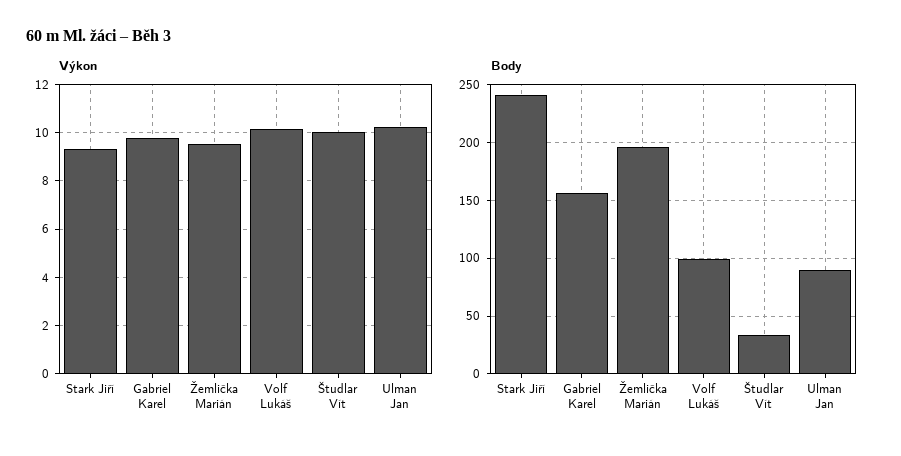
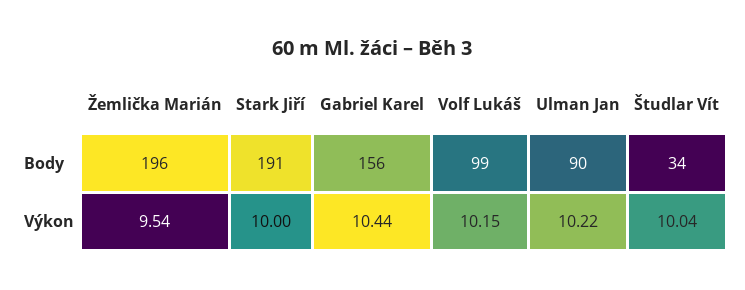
  {
    "Výkon": {
-     "Stark Jiří": 9.25,
+     "Stark Jiří": 10,
-     "Gabriel Karel": 9.75,
+     "Gabriel Karel": 10.44,
      "Žemlička Marián": 9.54,
      "Volf Lukáš": 10.15,
      "Študlar Vít": 10.04,
      "Ulman Jan": 10.22
    },
    "Body": {
-     "Stark Jiří": 240,
+     "Stark Jiří": 191,
      "Gabriel Karel": 156,
      "Žemlička Marián": 196,
      "Volf Lukáš": 99,
      "Študlar Vít": 34,
      "Ulman Jan": 90
    }
  }

